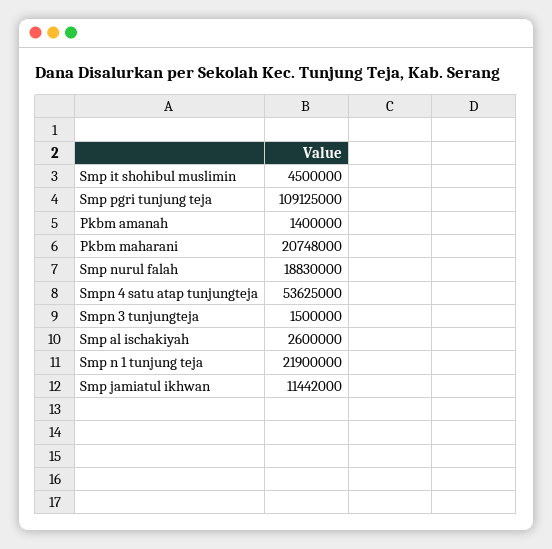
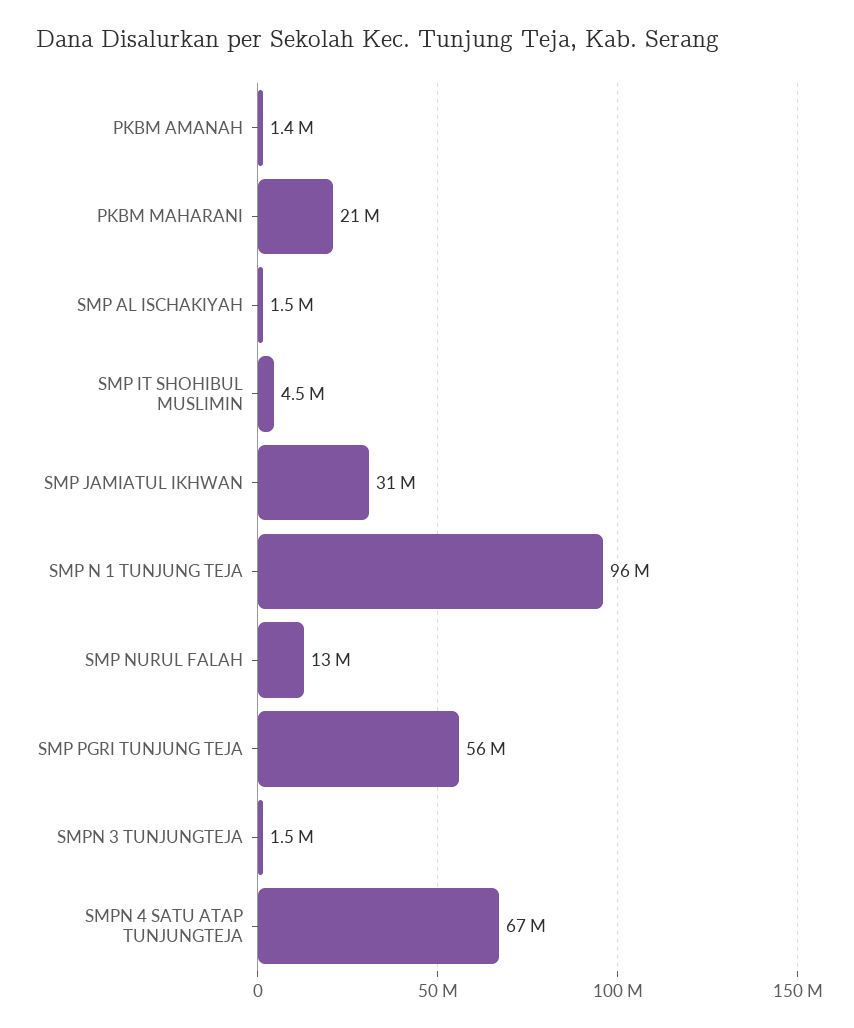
  {
    "Smp it shohibul muslimin": 4500000,
-   "Smp pgri tunjung teja": 109125000,
+   "Smp pgri tunjung teja": 56000000,
    "Pkbm amanah": 1400000,
    "Pkbm maharani": 20748000,
-   "Smp nurul falah": 18830000,
+   "Smp nurul falah": 13000000,
-   "Smpn 4 satu atap tunjungteja": 53625000,
+   "Smpn 4 satu atap tunjungteja": 67000000,
    "Smpn 3 tunjungteja": 1500000,
-   "Smp al ischakiyah": 2600000,
+   "Smp al ischakiyah": 1500000,
-   "Smp n 1 tunjung teja": 21900000,
+   "Smp n 1 tunjung teja": 96000000,
-   "Smp jamiatul ikhwan": 11442000
+   "Smp jamiatul ikhwan": 31000000
  }

